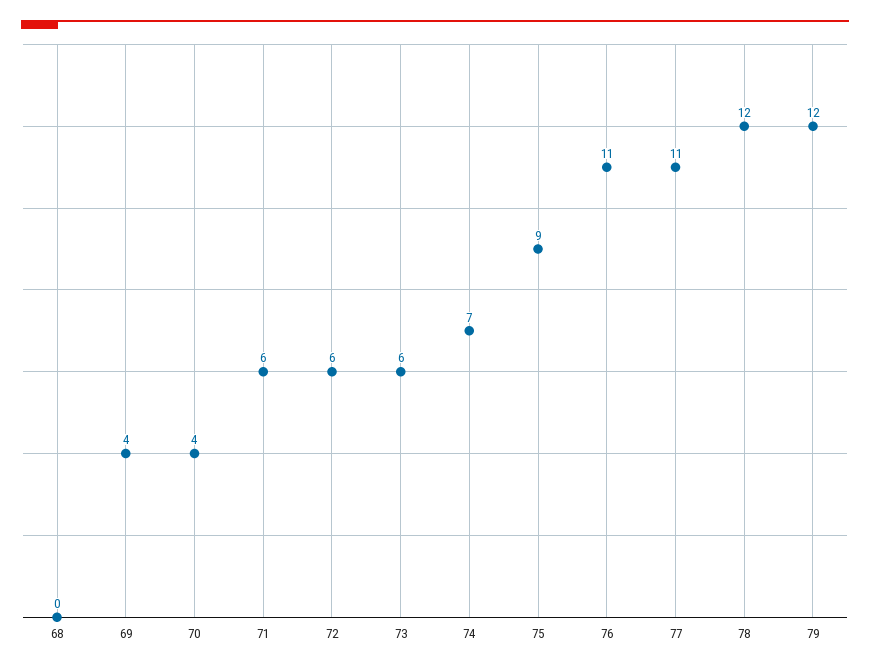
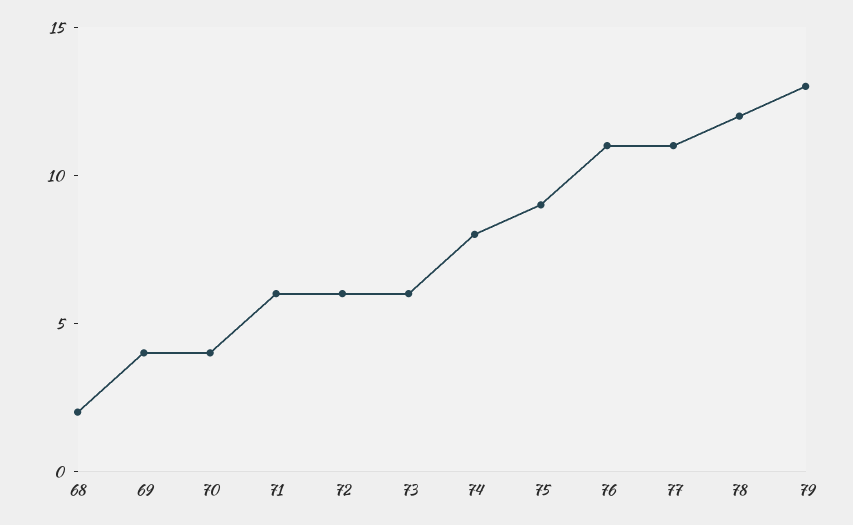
  {
-   "68": 0,
+   "68": 2,
    "69": 4,
    "70": 4,
    "71": 6,
    "72": 6,
    "73": 6,
-   "74": 7,
+   "74": 8,
    "75": 9,
    "76": 11,
    "77": 11,
    "78": 12,
-   "79": 12
+   "79": 13
  }

